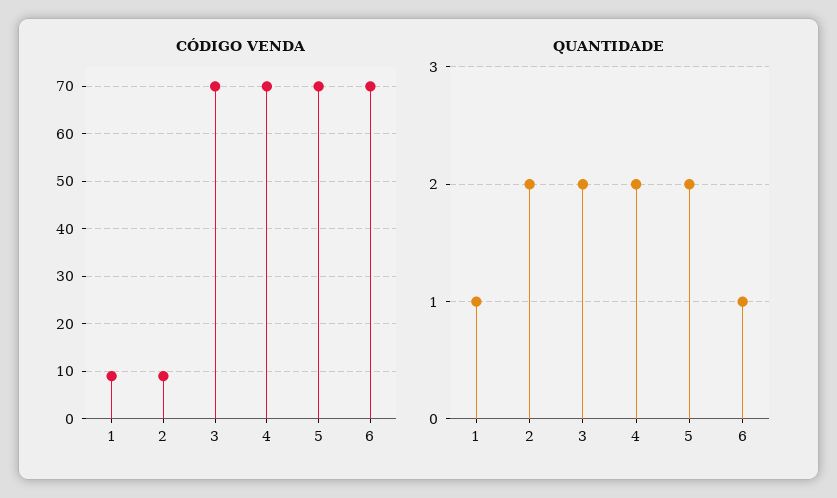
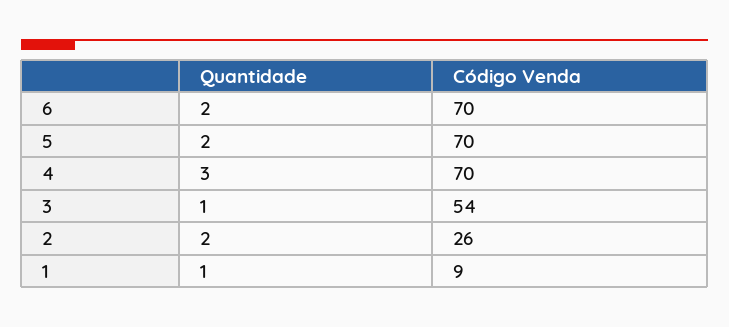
  {
    "CÓDIGO VENDA": {
      "1": 9,
-     "2": 10,
+     "2": 26,
-     "3": 70,
+     "3": 54,
      "4": 70,
      "5": 70,
      "6": 70
    },
    "QUANTIDADE": {
      "1": 1,
      "2": 2,
-     "3": 2,
+     "3": 1,
-     "4": 2,
+     "4": 3,
      "5": 2,
-     "6": 1
+     "6": 2
    }
  }

